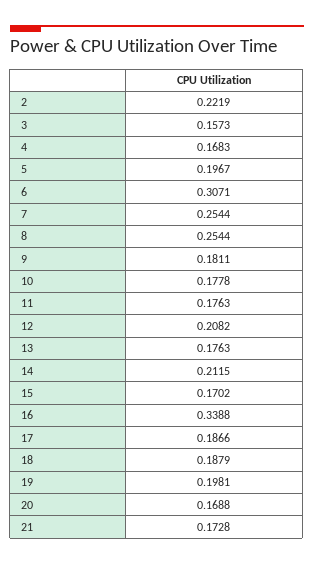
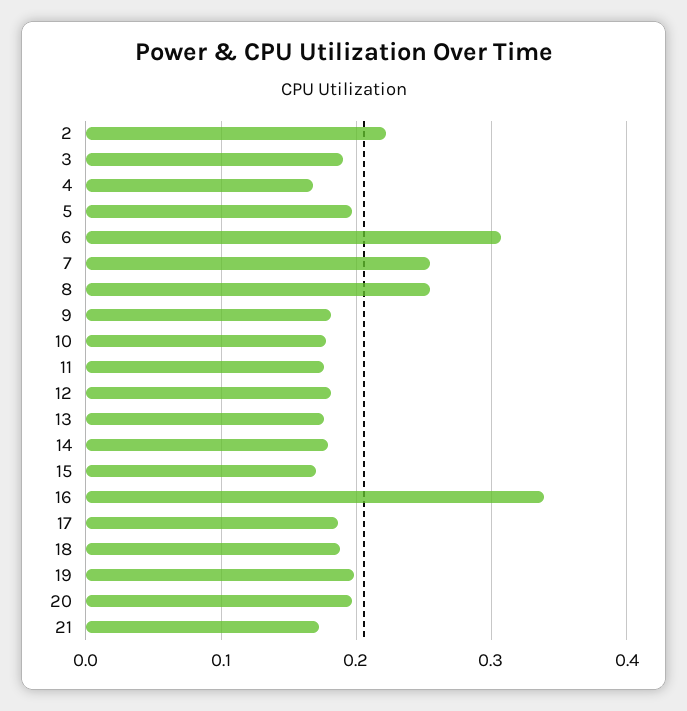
  {
    "2": 0.2219,
-   "3": 0.1573,
+   "3": 0.19,
    "4": 0.1683,
    "5": 0.1967,
    "6": 0.3071,
    "7": 0.2544,
    "8": 0.2544,
    "9": 0.1811,
    "10": 0.1778,
    "11": 0.1763,
-   "12": 0.2082,
+   "12": 0.18,
    "13": 0.1763,
-   "14": 0.2115,
+   "14": 0.18,
    "15": 0.1702,
    "16": 0.3388,
    "17": 0.1866,
    "18": 0.1879,
    "19": 0.1981,
-   "20": 0.1688,
+   "20": 0.2,
    "21": 0.1728
  }

